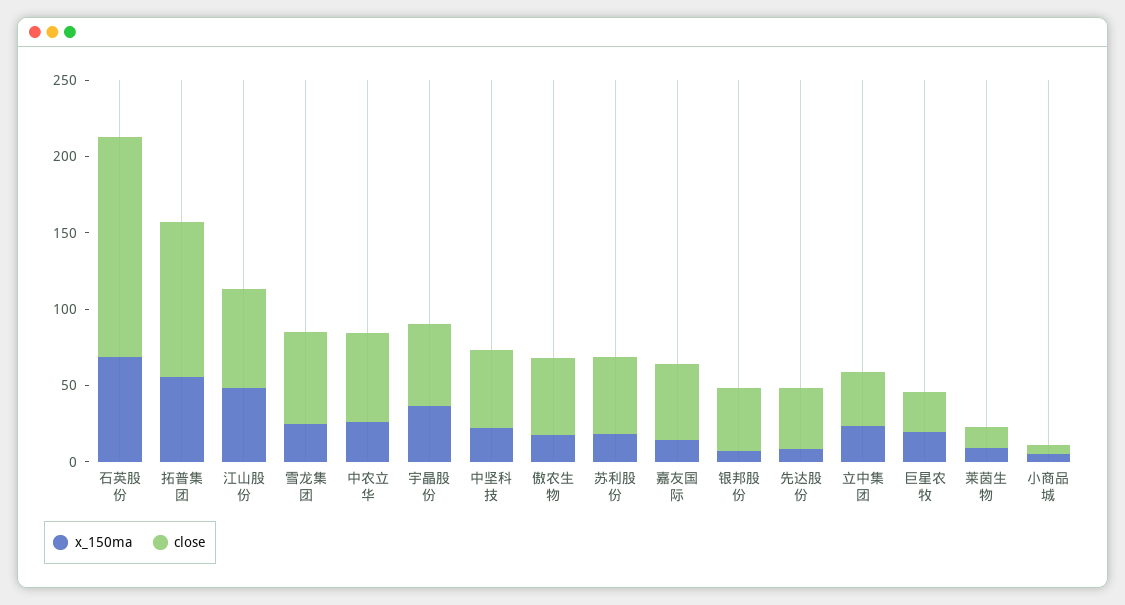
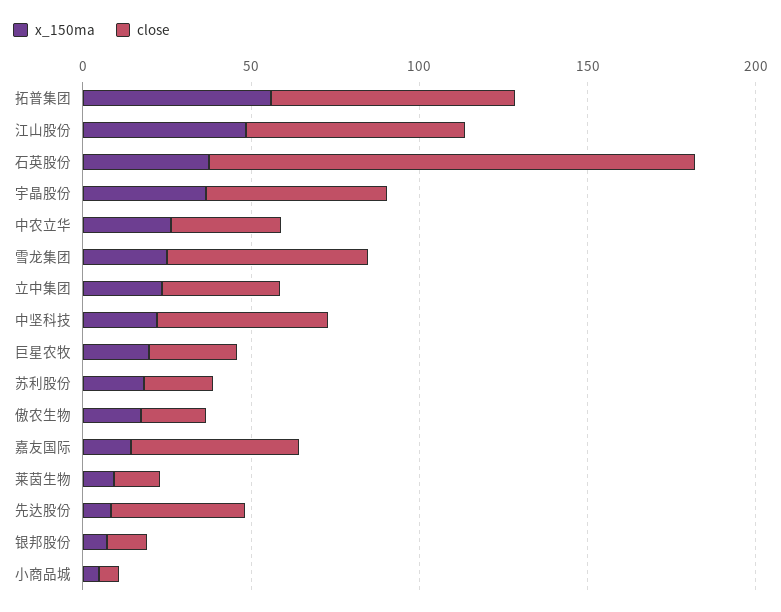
  {
    "x_150ma": {
-     "石英股份": 70,
+     "石英股份": 40,
      "拓普集团": 60,
      "江山股份": 50,
      "雪龙集团": 20,
      "中农立华": 30,
      "宇晶股份": 40,
      "中坚科技": 20,
      "傲农生物": 20,
      "苏利股份": 20,
      "嘉友国际": 10,
      "银邦股份": 10,
      "先达股份": 10,
      "立中集团": 20,
      "巨星农牧": 20,
      "莱茵生物": 10,
      "小商品城": 0
    },
    "close": {
      "石英股份": 140,
-     "拓普集团": 100,
+     "拓普集团": 70,
      "江山股份": 60,
      "雪龙集团": 60,
-     "中农立华": 60,
+     "中农立华": 30,
      "宇晶股份": 50,
      "中坚科技": 50,
-     "傲农生物": 50,
+     "傲农生物": 20,
-     "苏利股份": 50,
+     "苏利股份": 20,
      "嘉友国际": 50,
-     "银邦股份": 40,
+     "银邦股份": 10,
      "先达股份": 40,
      "立中集团": 30,
      "巨星农牧": 30,
      "莱茵生物": 10,
      "小商品城": 10
    }
  }

